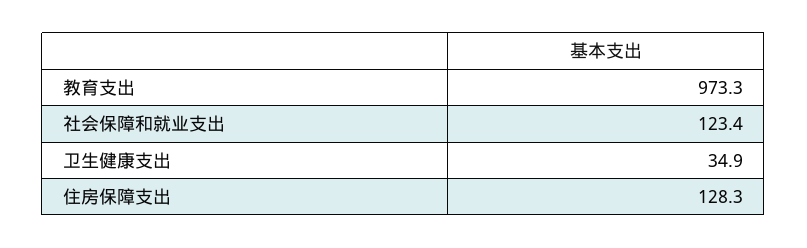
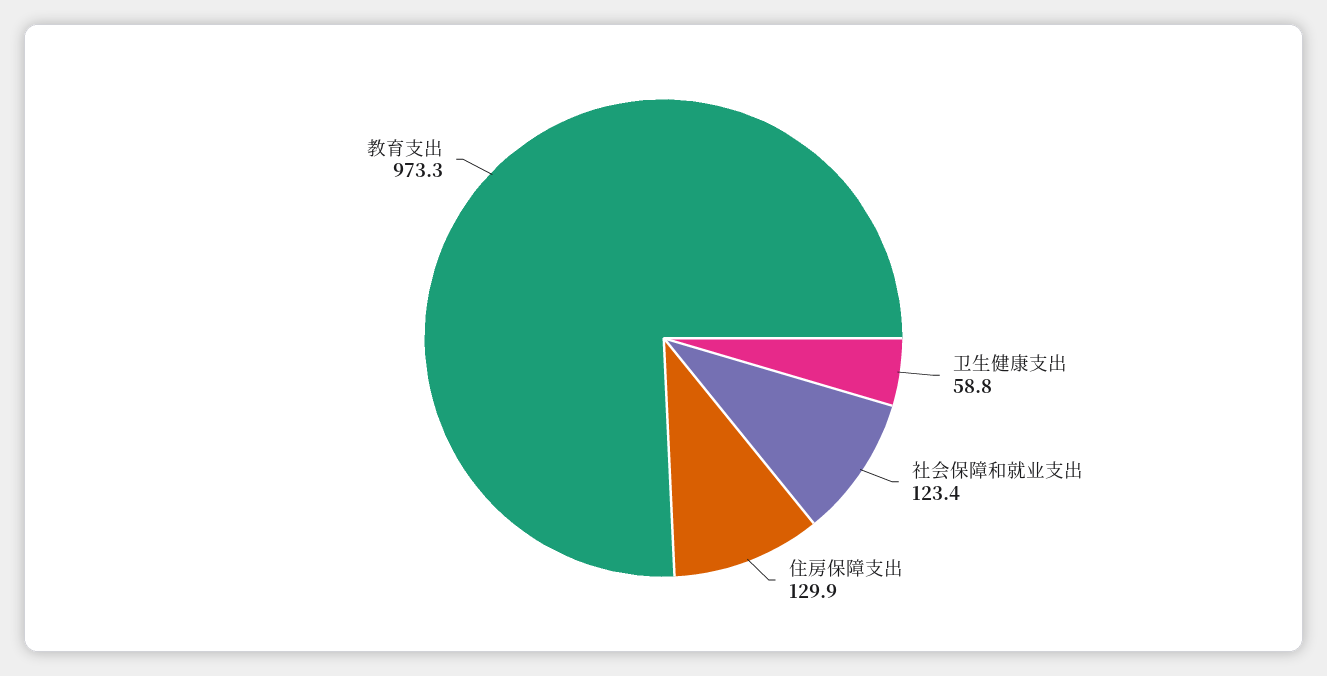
  {
    "教育支出": 973.3,
    "社会保障和就业支出": 123.4,
-   "卫生健康支出": 34.9,
+   "卫生健康支出": 58.8,
-   "住房保障支出": 128.3
+   "住房保障支出": 129.9
  }

